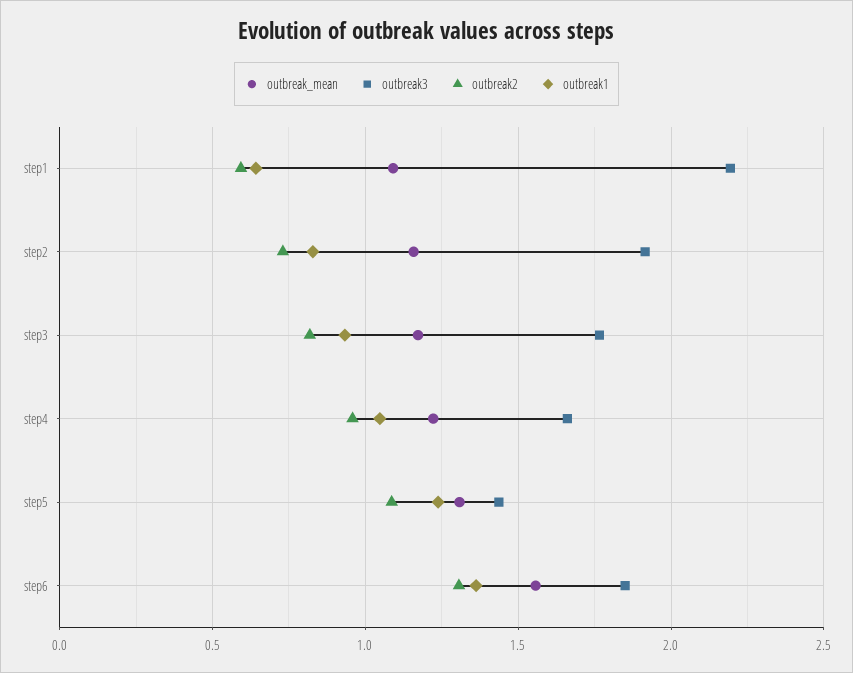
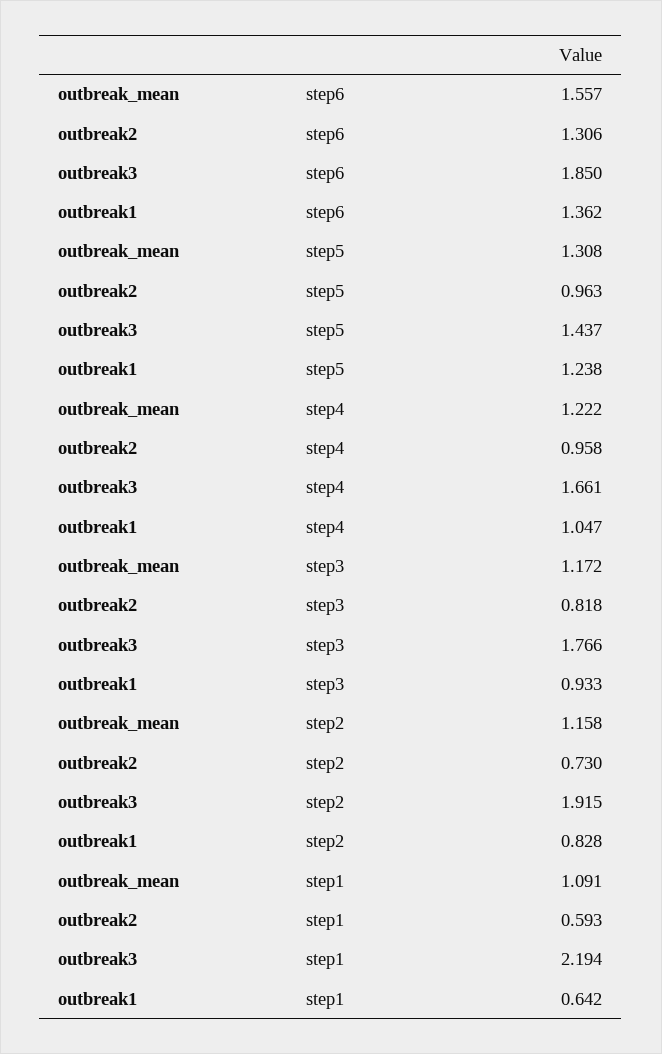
  {
    "outbreak_mean": {
      "step1": 1.091,
      "step2": 1.158,
      "step3": 1.172,
      "step4": 1.222,
      "step5": 1.308,
      "step6": 1.557
    },
    "outbreak3": {
      "step1": 2.194,
      "step2": 1.915,
      "step3": 1.766,
      "step4": 1.661,
      "step5": 1.437,
      "step6": 1.85
    },
    "outbreak2": {
      "step1": 0.593,
      "step2": 0.73,
      "step3": 0.818,
      "step4": 0.958,
-     "step5": 1.1,
+     "step5": 0.963,
      "step6": 1.306
    },
    "outbreak1": {
      "step1": 0.642,
      "step2": 0.828,
      "step3": 0.933,
      "step4": 1.047,
      "step5": 1.238,
      "step6": 1.362
    }
  }

